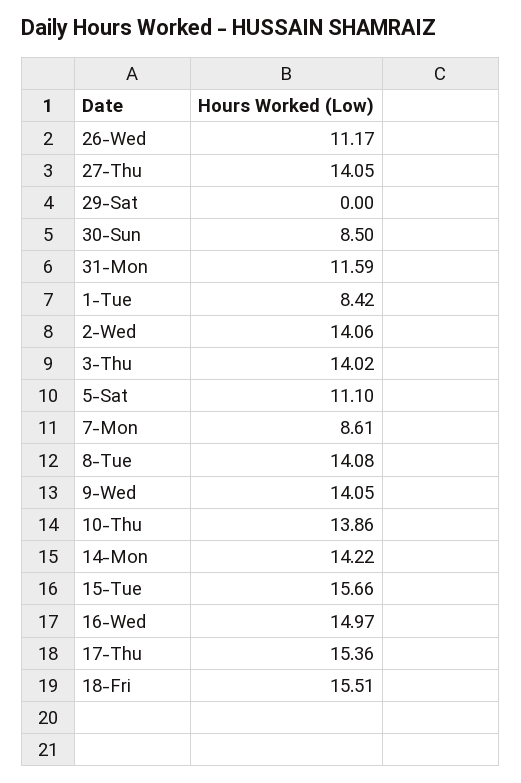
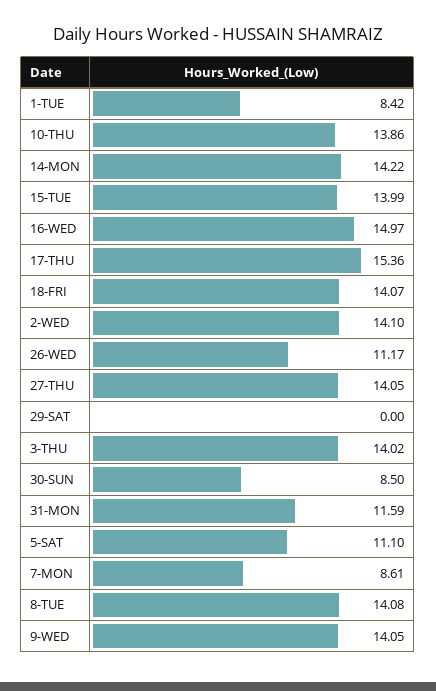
  {
    "26-Wed": 11.17,
    "27-Thu": 14.05,
    "29-Sat": 0,
    "30-Sun": 8.5,
    "31-Mon": 11.59,
    "1-Tue": 8.42,
-   "2-Wed": 14.06,
+   "2-Wed": 14.1,
    "3-Thu": 14.02,
    "5-Sat": 11.1,
    "7-Mon": 8.61,
    "8-Tue": 14.08,
    "9-Wed": 14.05,
    "10-Thu": 13.86,
    "14-Mon": 14.22,
-   "15-Tue": 15.66,
+   "15-Tue": 13.99,
    "16-Wed": 14.97,
    "17-Thu": 15.36,
-   "18-Fri": 15.51
+   "18-Fri": 14.07
  }

